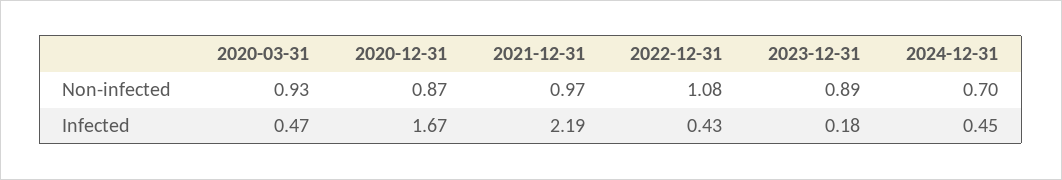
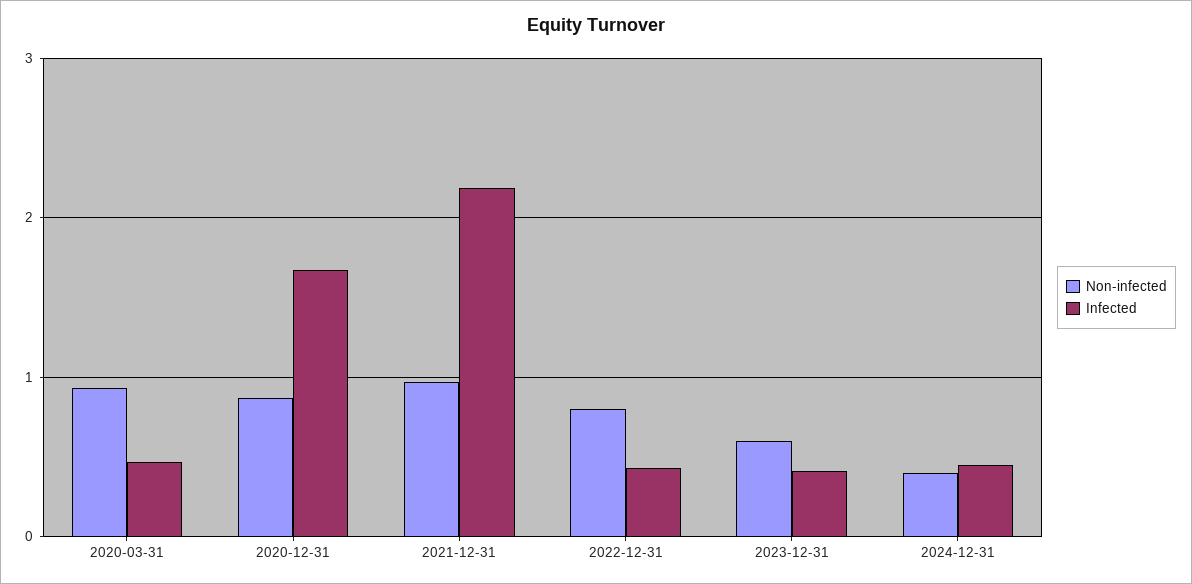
  {
    "Non-infected": {
      "2020-03-31": 0.93,
      "2020-12-31": 0.87,
      "2021-12-31": 0.97,
-     "2022-12-31": 1.08,
+     "2022-12-31": 0.8,
-     "2023-12-31": 0.89,
+     "2023-12-31": 0.6,
-     "2024-12-31": 0.7
+     "2024-12-31": 0.4
    },
    "Infected": {
      "2020-03-31": 0.47,
      "2020-12-31": 1.67,
      "2021-12-31": 2.19,
      "2022-12-31": 0.43,
-     "2023-12-31": 0.18,
+     "2023-12-31": 0.4,
      "2024-12-31": 0.45
    }
  }

